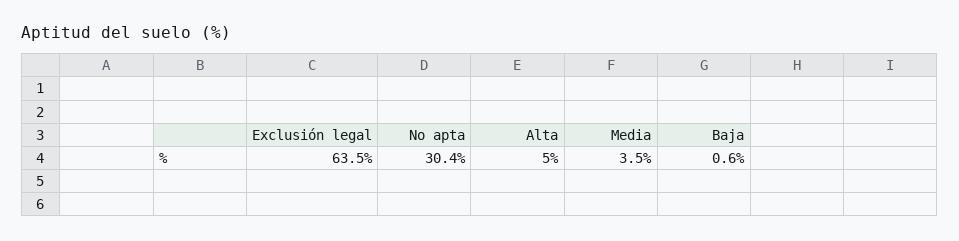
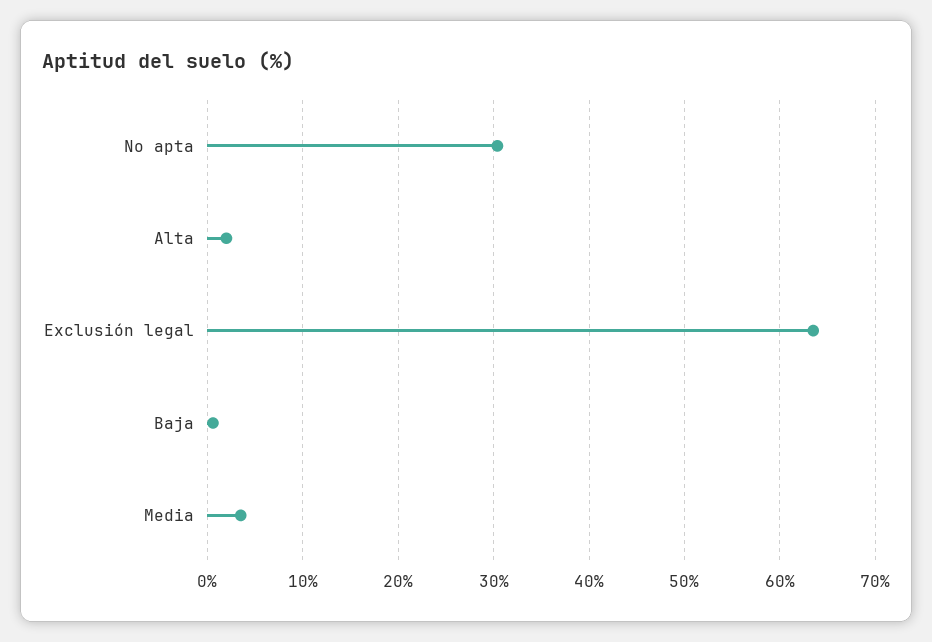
  {
    "Exclusión legal": 63.5,
    "No apta": 30.4,
-   "Alta": 5,
+   "Alta": 2,
    "Media": 3.5,
    "Baja": 0.6
  }

